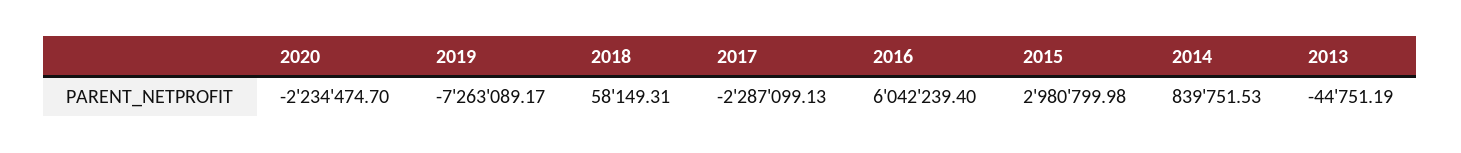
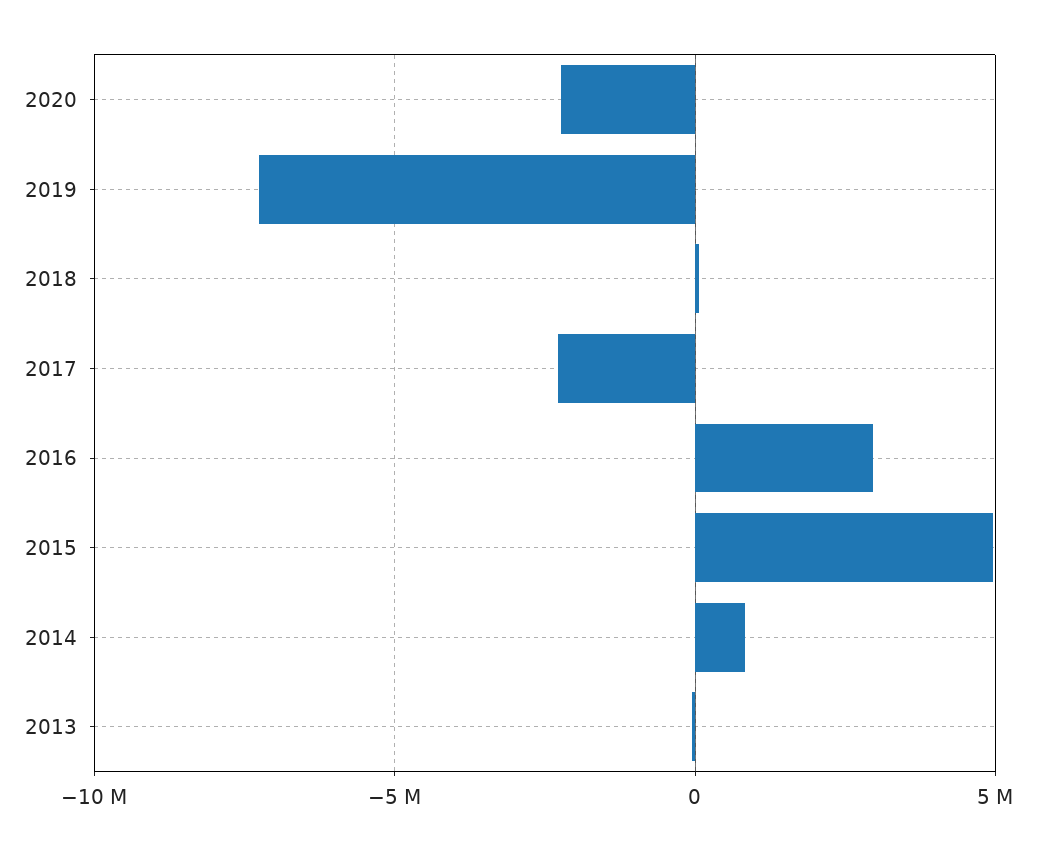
  {
    "2020": -2234474.7,
    "2019": -7263089.17,
    "2018": 58149.31,
    "2017": -2287099.13,
-   "2016": 6042239.4,
+   "2016": 3000000,
-   "2015": 2980799.98,
+   "2015": 5000000,
    "2014": 839751.53,
    "2013": -44751.19
  }

